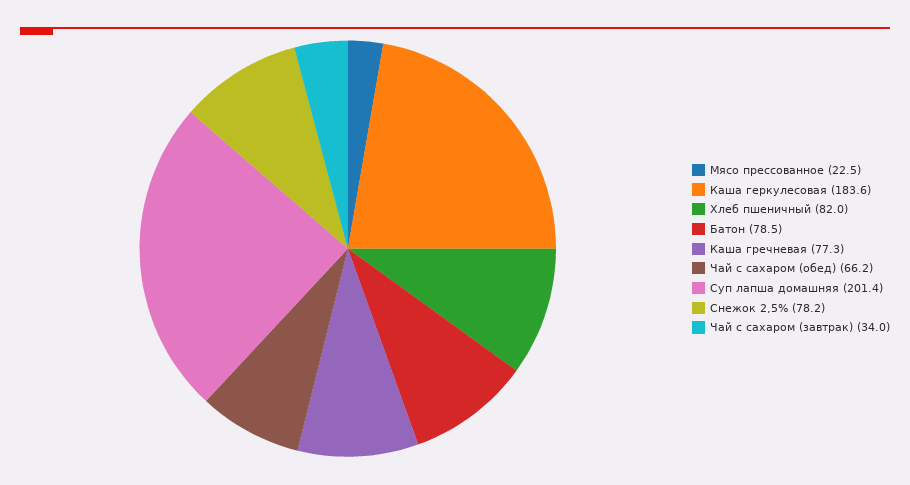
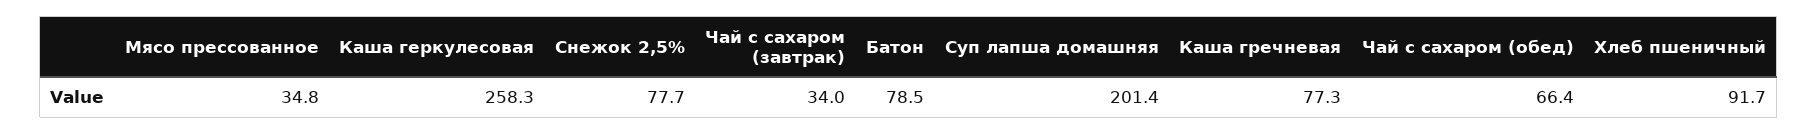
  {
-   "Мясо прессованное": 22.5,
+   "Мясо прессованное": 34.8,
-   "Каша геркулесовая": 183.6,
+   "Каша геркулесовая": 258.3,
-   "Хлеб пшеничный": 82,
+   "Хлеб пшеничный": 91.7,
    "Батон": 78.5,
    "Каша гречневая": 77.3,
-   "Чай с сахаром (обед)": 66.2,
+   "Чай с сахаром (обед)": 66.4,
    "Суп лапша домашняя": 201.4,
-   "Снежок 2,5%": 78.2,
+   "Снежок 2,5%": 77.7,
    "Чай с сахаром (завтрак)": 34
  }

